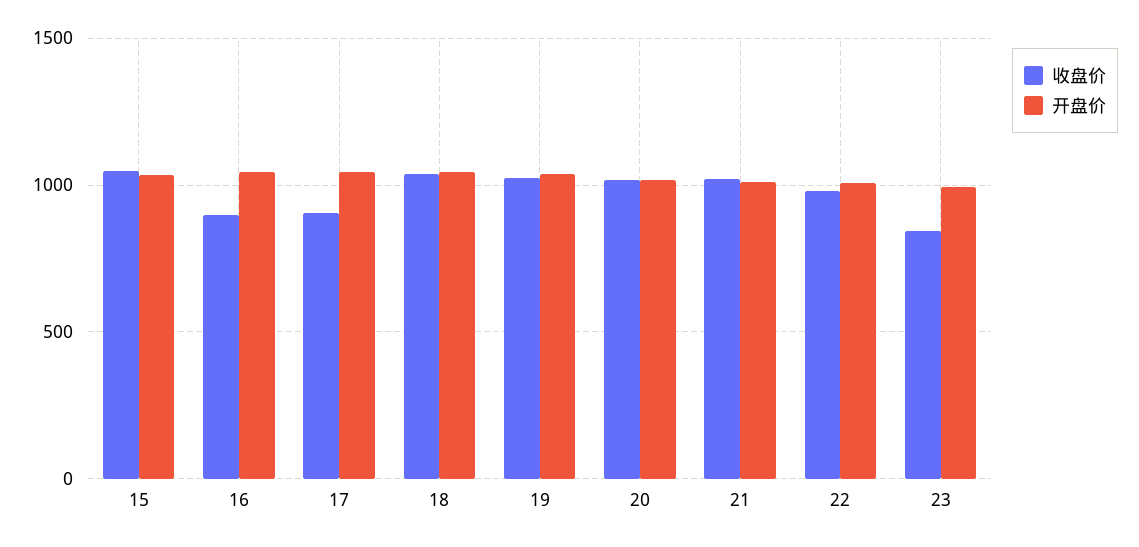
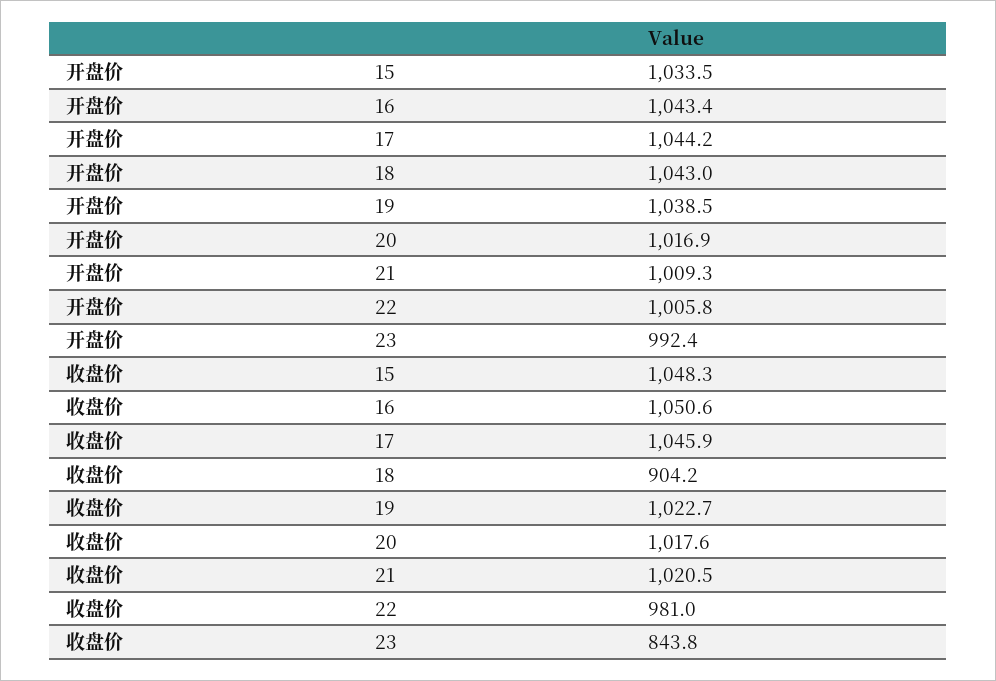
  {
    "收盘价": {
      "15": 1048.3,
-     "16": 900,
+     "16": 1050.6,
-     "17": 900,
+     "17": 1045.9,
-     "18": 1050,
+     "18": 904.2,
      "19": 1022.7,
      "20": 1017.6,
      "21": 1020.5,
      "22": 981,
      "23": 843.8
    },
    "开盘价": {
      "15": 1033.5,
      "16": 1043.4,
      "17": 1044.2,
      "18": 1043,
      "19": 1038.5,
      "20": 1016.9,
      "21": 1009.3,
      "22": 1005.8,
      "23": 992.4
    }
  }

